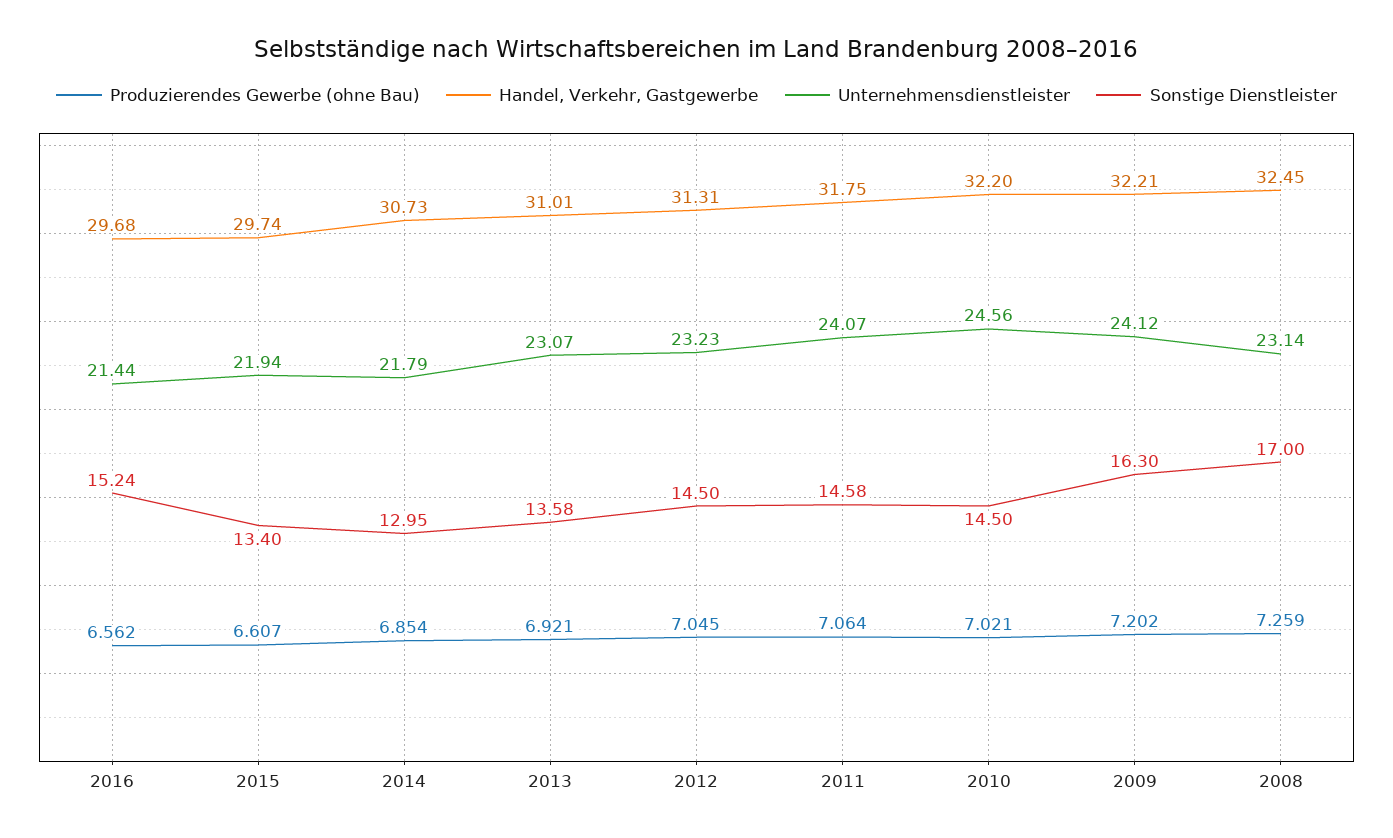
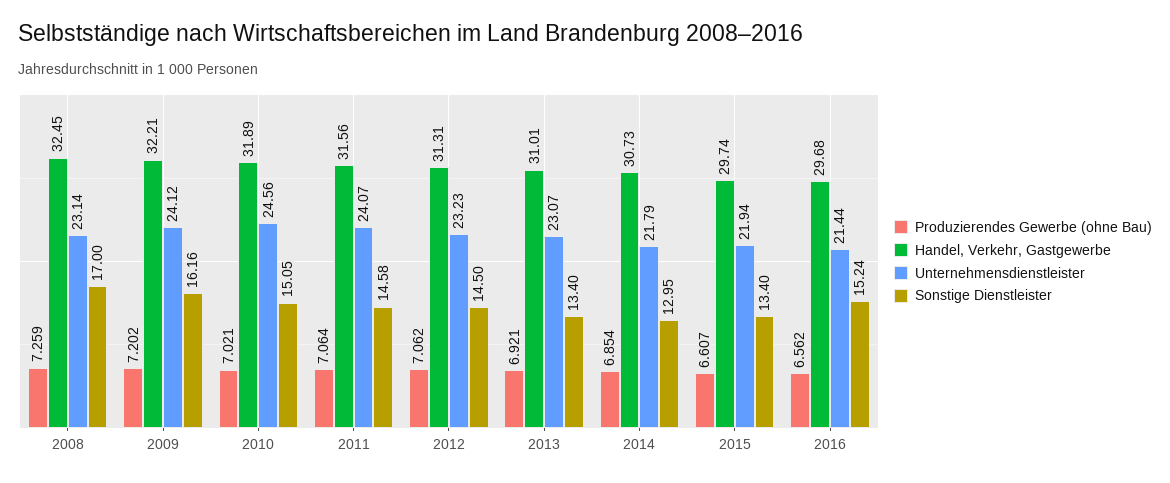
  {
    "Produzierendes Gewerbe (ohne Bau)": {
      "2016": 6.562,
      "2015": 6.607,
      "2014": 6.854,
      "2013": 6.921,
-     "2012": 7.045,
+     "2012": 7.062,
      "2011": 7.064,
      "2010": 7.021,
      "2009": 7.202,
      "2008": 7.259
    },
    "Handel, Verkehr, Gastgewerbe": {
      "2016": 29.68,
      "2015": 29.74,
      "2014": 30.73,
      "2013": 31.01,
      "2012": 31.31,
-     "2011": 31.75,
+     "2011": 31.56,
-     "2010": 32.2,
+     "2010": 31.89,
      "2009": 32.21,
      "2008": 32.45
    },
    "Unternehmensdienstleister": {
      "2016": 21.44,
      "2015": 21.94,
      "2014": 21.79,
      "2013": 23.07,
      "2012": 23.23,
      "2011": 24.07,
      "2010": 24.56,
      "2009": 24.12,
      "2008": 23.14
    },
    "Sonstige Dienstleister": {
      "2016": 15.24,
      "2015": 13.4,
      "2014": 12.95,
-     "2013": 13.58,
+     "2013": 13.4,
      "2012": 14.5,
      "2011": 14.58,
-     "2010": 14.5,
+     "2010": 15.05,
-     "2009": 16.3,
+     "2009": 16.16,
      "2008": 17
    }
  }

